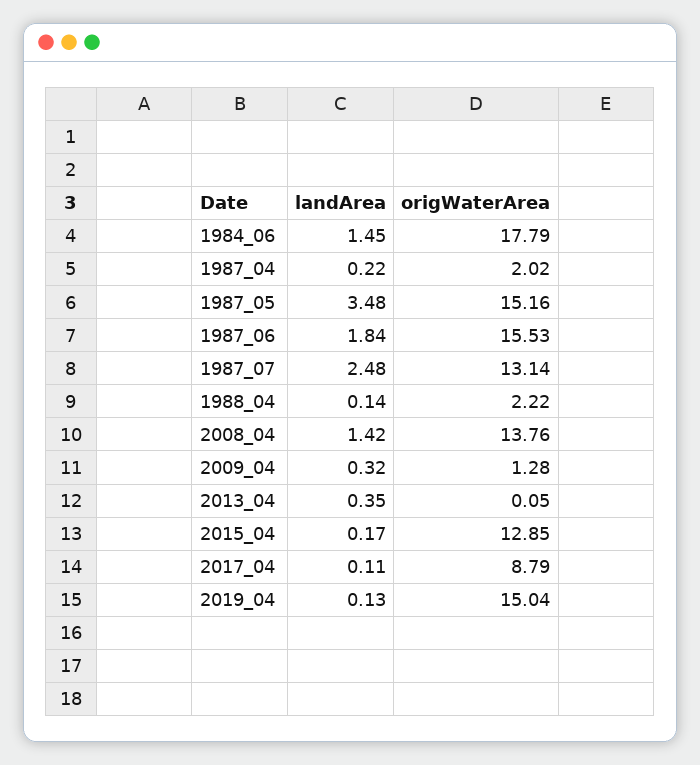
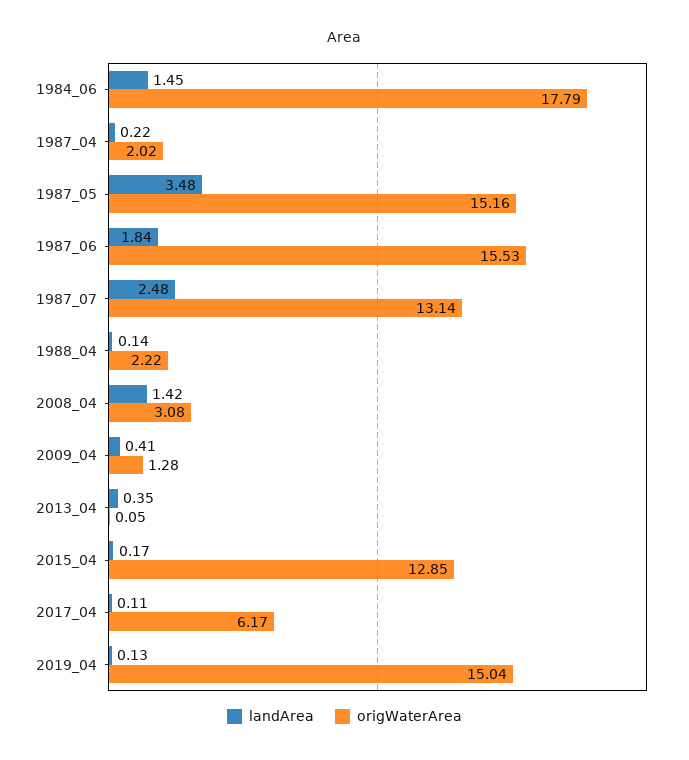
  {
    "landArea": {
      "1984_06": 1.45,
      "1987_04": 0.22,
      "1987_05": 3.48,
      "1987_06": 1.84,
      "1987_07": 2.48,
      "1988_04": 0.14,
      "2008_04": 1.42,
-     "2009_04": 0.32,
+     "2009_04": 0.41,
      "2013_04": 0.35,
      "2015_04": 0.17,
      "2017_04": 0.11,
      "2019_04": 0.13
    },
    "origWaterArea": {
      "1984_06": 17.79,
      "1987_04": 2.02,
      "1987_05": 15.16,
      "1987_06": 15.53,
      "1987_07": 13.14,
      "1988_04": 2.22,
-     "2008_04": 13.76,
+     "2008_04": 3.08,
      "2009_04": 1.28,
      "2013_04": 0.05,
      "2015_04": 12.85,
-     "2017_04": 8.79,
+     "2017_04": 6.17,
      "2019_04": 15.04
    }
  }

